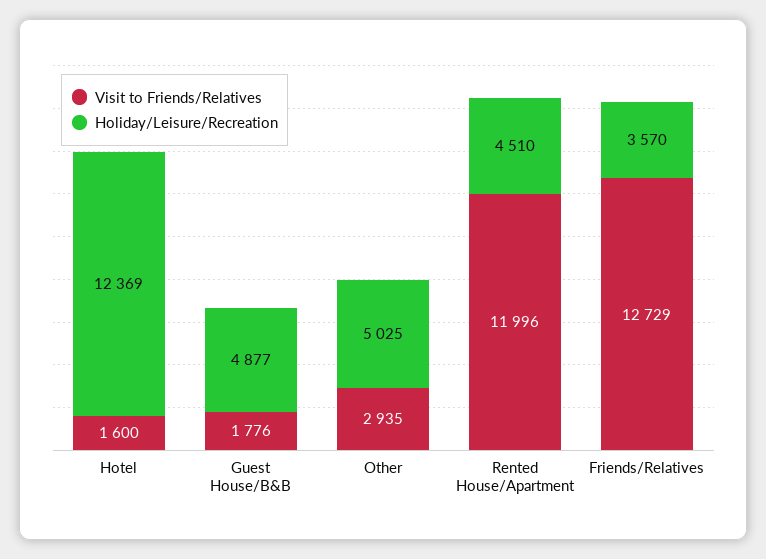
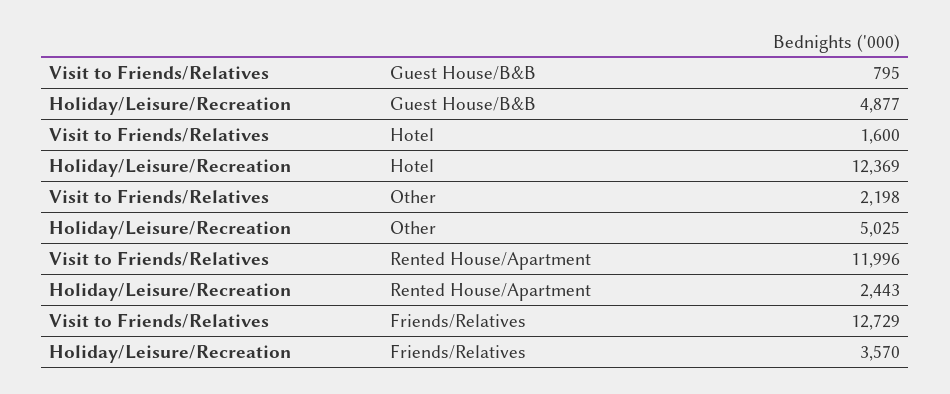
  {
    "Visit to Friends/Relatives": {
      "Hotel": 1600,
-     "Guest House/B&B": 1776,
+     "Guest House/B&B": 795,
-     "Other": 2935,
+     "Other": 2198,
      "Rented House/Apartment": 11996,
      "Friends/Relatives": 12729
    },
    "Holiday/Leisure/Recreation": {
      "Hotel": 12369,
      "Guest House/B&B": 4877,
      "Other": 5025,
-     "Rented House/Apartment": 4510,
+     "Rented House/Apartment": 2443,
      "Friends/Relatives": 3570
    }
  }

